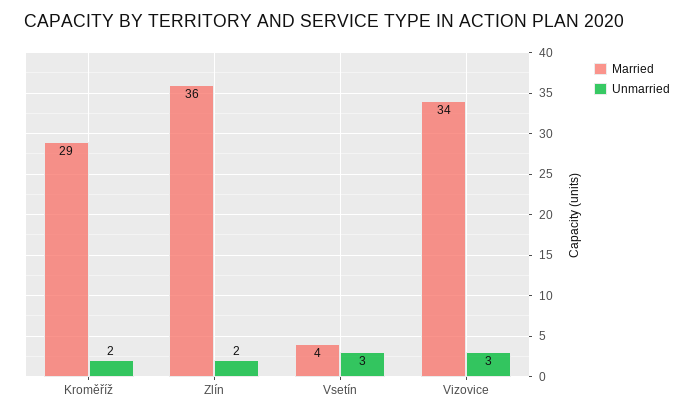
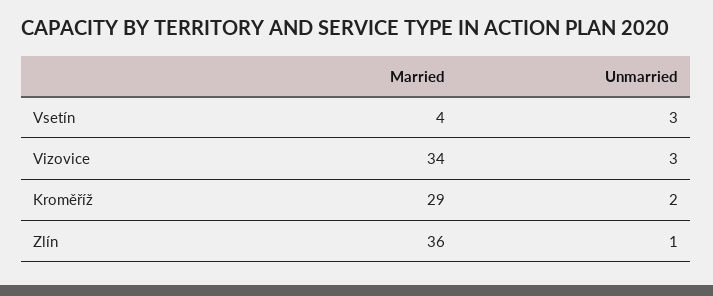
  {
    "Married": {
      "Kroměříž": 29,
      "Zlín": 36,
      "Vsetín": 4,
      "Vizovice": 34
    },
    "Unmarried": {
      "Kroměříž": 2,
-     "Zlín": 2,
+     "Zlín": 1,
      "Vsetín": 3,
      "Vizovice": 3
    }
  }

